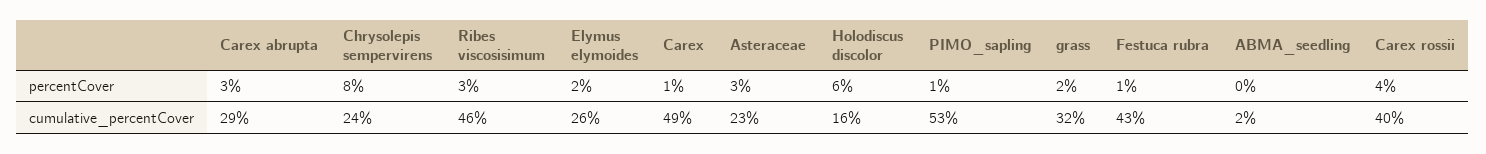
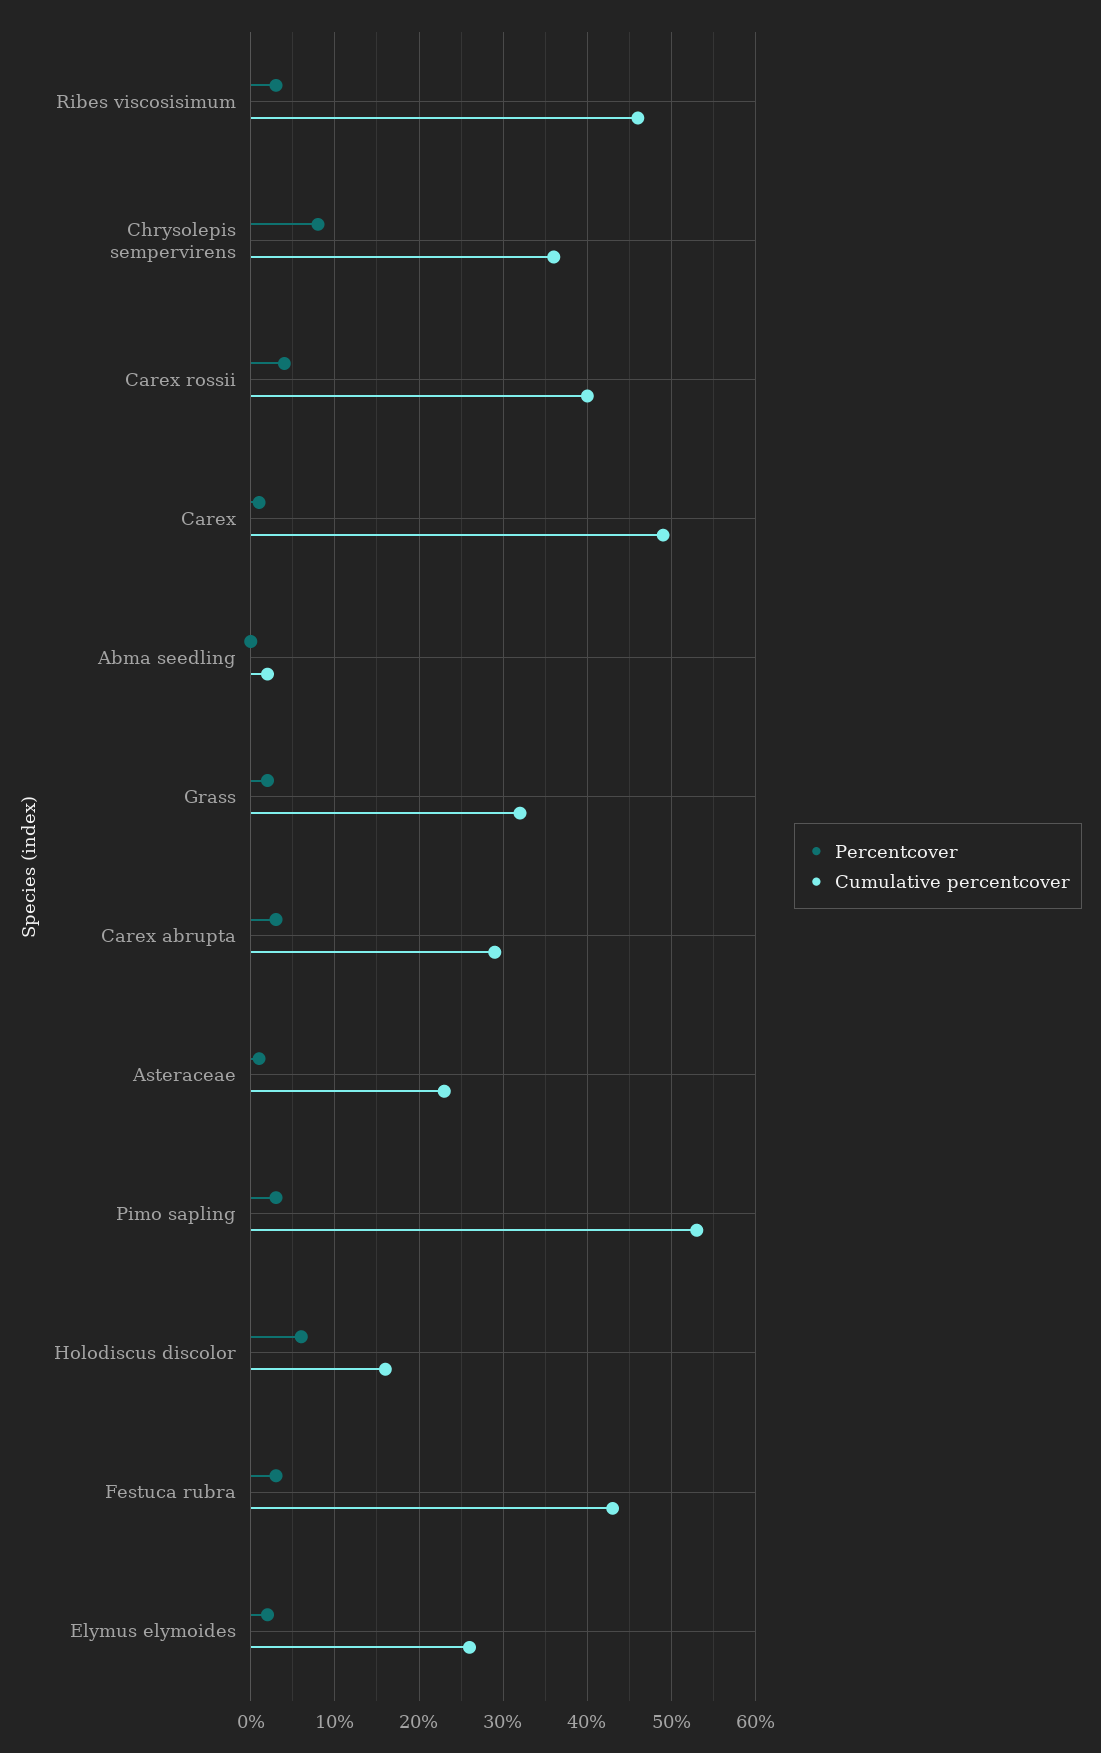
  {
    "percentCover": {
      "Carex abrupta": 3,
      "Chrysolepis sempervirens": 8,
      "Ribes viscosisimum": 3,
      "Elymus elymoides": 2,
      "Carex": 1,
-     "Asteraceae": 3,
+     "Asteraceae": 1,
      "Holodiscus discolor": 6,
-     "PIMO_sapling": 1,
+     "PIMO_sapling": 3,
      "grass": 2,
-     "Festuca rubra": 1,
+     "Festuca rubra": 3,
      "ABMA_seedling": 0,
      "Carex rossii": 4
    },
    "cumulative_percentCover": {
      "Carex abrupta": 29,
-     "Chrysolepis sempervirens": 24,
+     "Chrysolepis sempervirens": 36,
      "Ribes viscosisimum": 46,
      "Elymus elymoides": 26,
      "Carex": 49,
      "Asteraceae": 23,
      "Holodiscus discolor": 16,
      "PIMO_sapling": 53,
      "grass": 32,
      "Festuca rubra": 43,
      "ABMA_seedling": 2,
      "Carex rossii": 40
    }
  }

